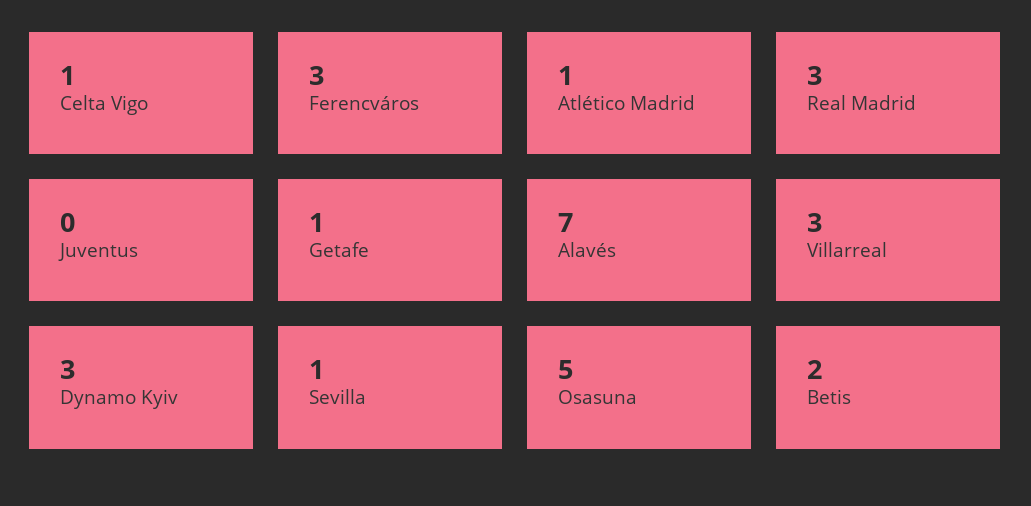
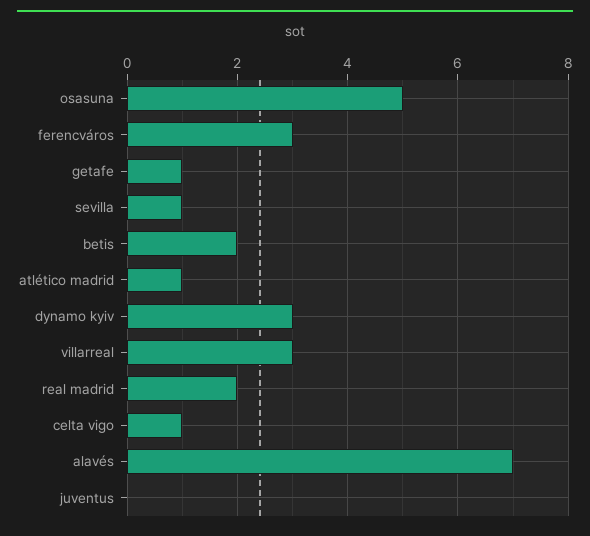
  {
    "Celta Vigo": 1,
    "Ferencváros": 3,
    "Atlético Madrid": 1,
-   "Real Madrid": 3,
+   "Real Madrid": 2,
    "Juventus": 0,
    "Getafe": 1,
    "Alavés": 7,
    "Villarreal": 3,
    "Dynamo Kyiv": 3,
    "Sevilla": 1,
    "Osasuna": 5,
    "Betis": 2
  }

